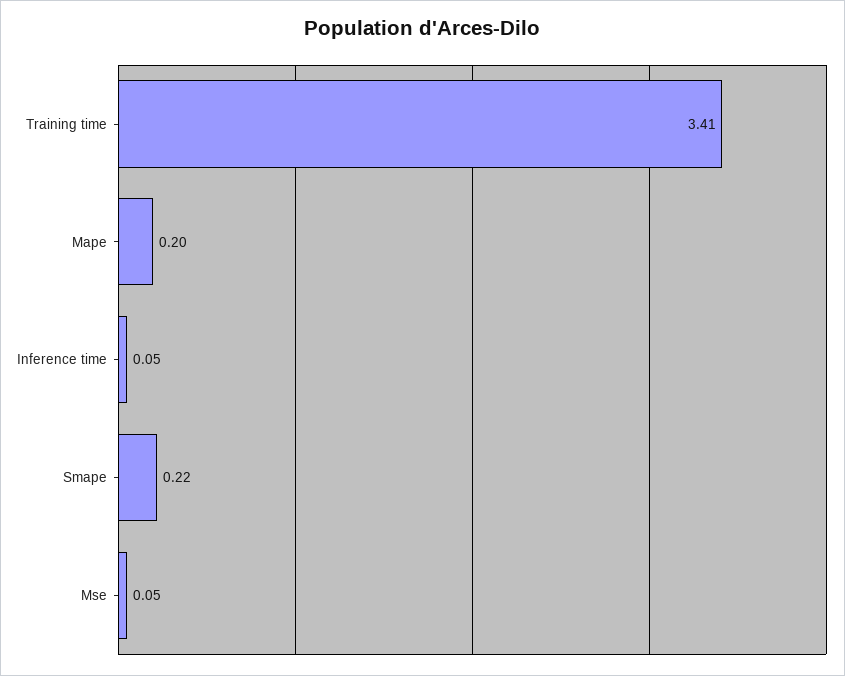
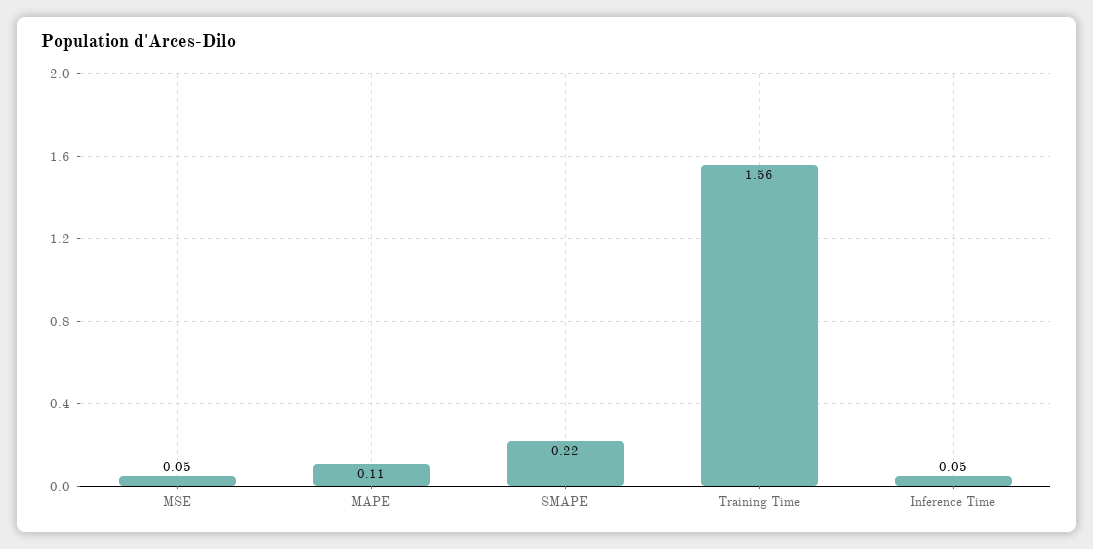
  {
-   "Training time": 3.41,
+   "Training time": 1.56,
-   "Mape": 0.2,
+   "Mape": 0.11,
    "Inference time": 0.05,
    "Smape": 0.22,
    "Mse": 0.05
  }

